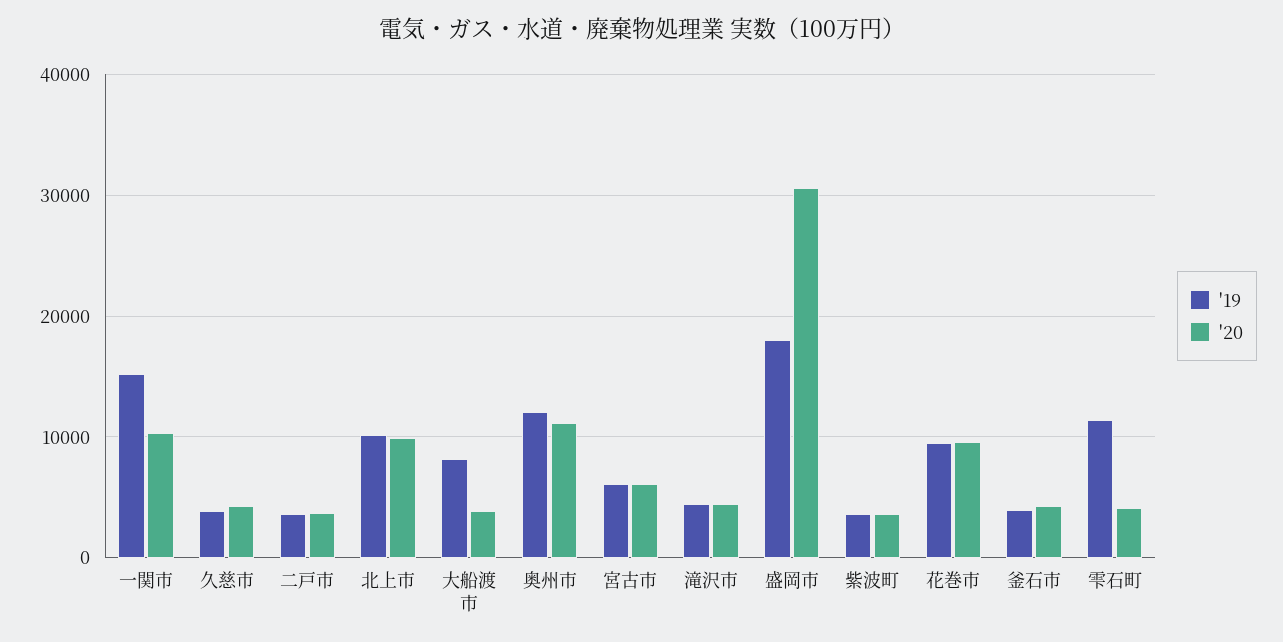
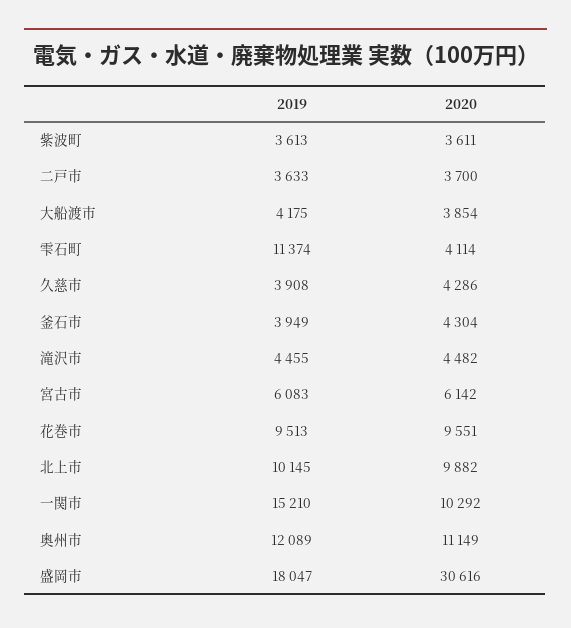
  {
    "'19": {
      "一関市": 15210,
      "久慈市": 3908,
      "二戸市": 3633,
      "北上市": 10145,
-     "大船渡市": 8000,
+     "大船渡市": 4175,
      "奥州市": 12089,
      "宮古市": 6083,
      "滝沢市": 4455,
      "盛岡市": 18047,
      "紫波町": 3613,
      "花巻市": 9513,
      "釜石市": 3949,
      "雫石町": 11374
    },
    "'20": {
      "一関市": 10292,
      "久慈市": 4286,
      "二戸市": 3700,
      "北上市": 9882,
      "大船渡市": 3854,
      "奥州市": 11149,
      "宮古市": 6142,
      "滝沢市": 4482,
      "盛岡市": 30616,
      "紫波町": 3611,
      "花巻市": 9551,
      "釜石市": 4304,
      "雫石町": 4114
    }
  }

